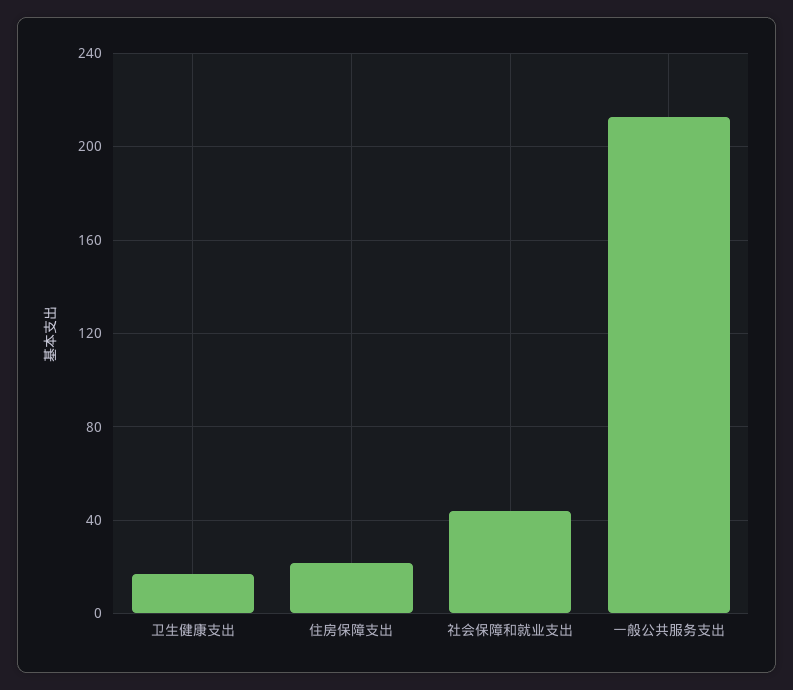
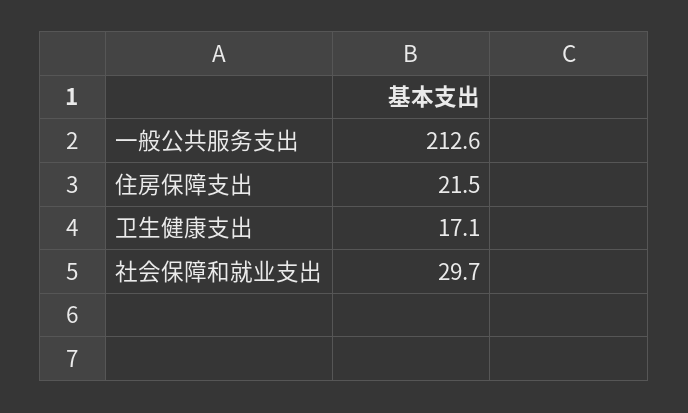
  {
    "卫生健康支出": 17.1,
    "住房保障支出": 21.5,
-   "社会保障和就业支出": 45,
+   "社会保障和就业支出": 29.7,
    "一般公共服务支出": 212.6
  }

